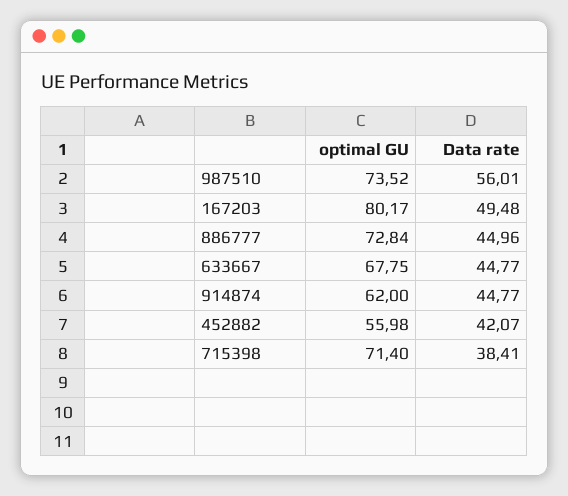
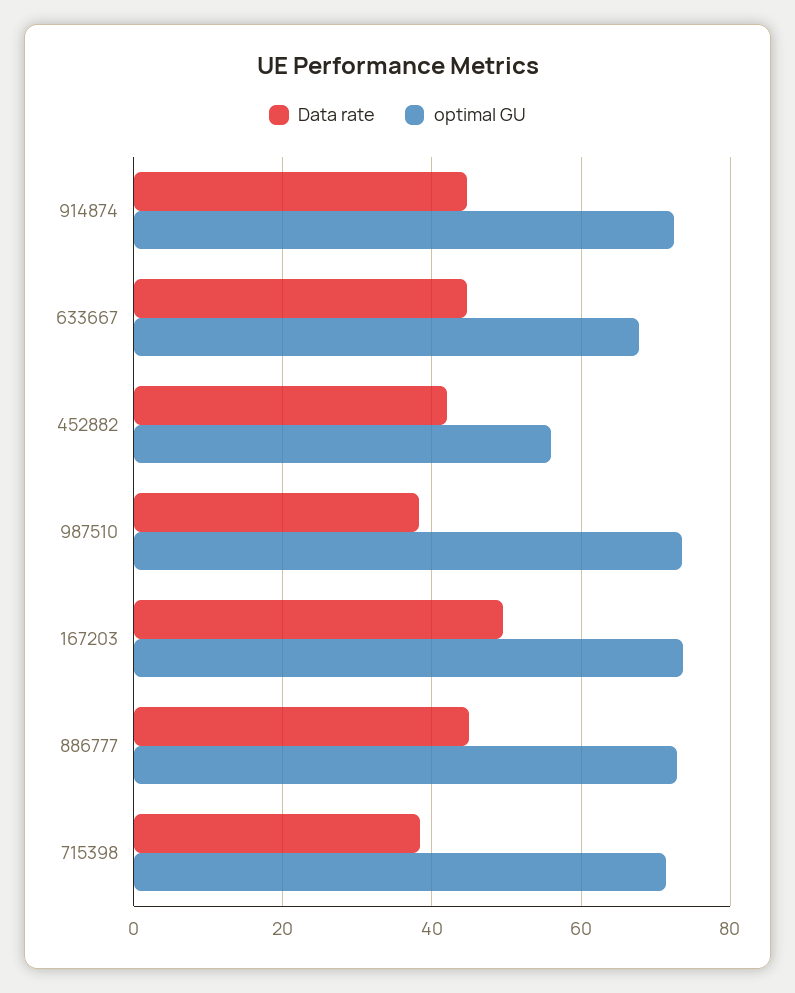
  {
    "optimal GU": {
      "987510": 73.52,
-     "167203": 80.17,
+     "167203": 74,
      "886777": 72.84,
      "633667": 67.75,
-     "914874": 62,
+     "914874": 72,
      "452882": 55.98,
      "715398": 71.4
    },
    "Data rate": {
-     "987510": 56.01,
+     "987510": 38,
      "167203": 49.48,
      "886777": 44.96,
      "633667": 44.77,
      "914874": 44.77,
      "452882": 42.07,
      "715398": 38.41
    }
  }

